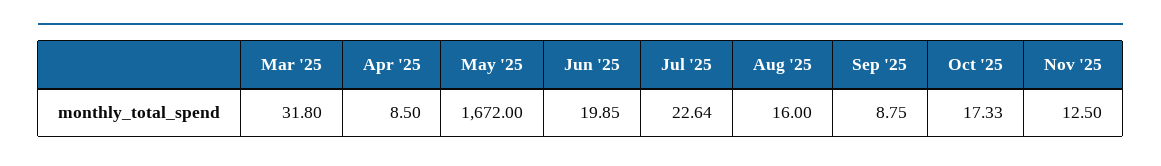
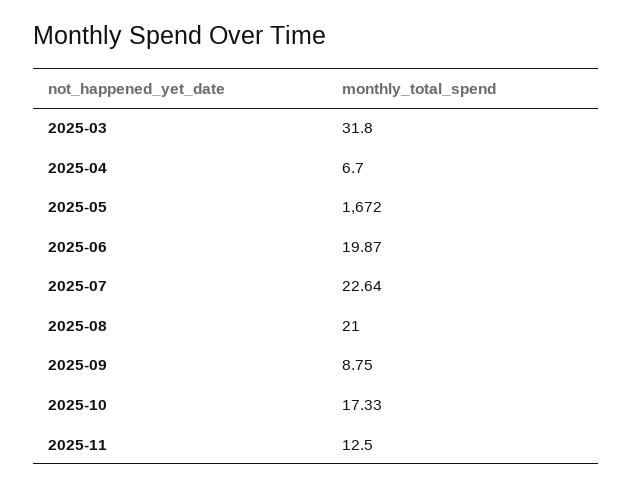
  {
    "Mar '25": 31.8,
-   "Apr '25": 8.5,
+   "Apr '25": 6.7,
    "May '25": 1672,
-   "Jun '25": 19.85,
+   "Jun '25": 19.87,
    "Jul '25": 22.64,
-   "Aug '25": 16,
+   "Aug '25": 21,
    "Sep '25": 8.75,
    "Oct '25": 17.33,
    "Nov '25": 12.5
  }

